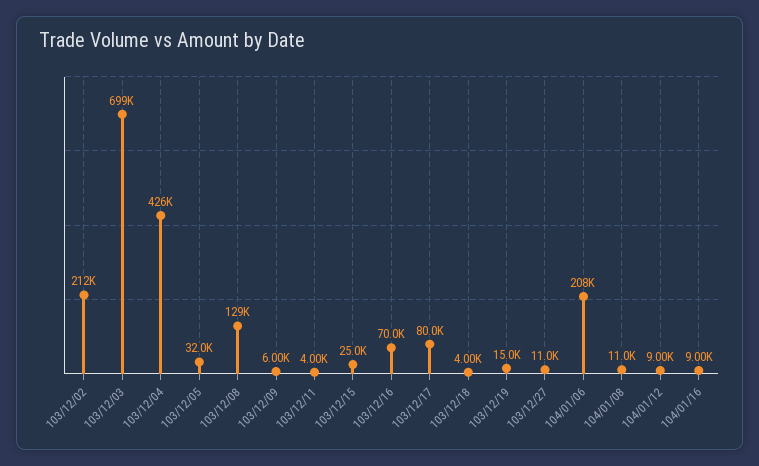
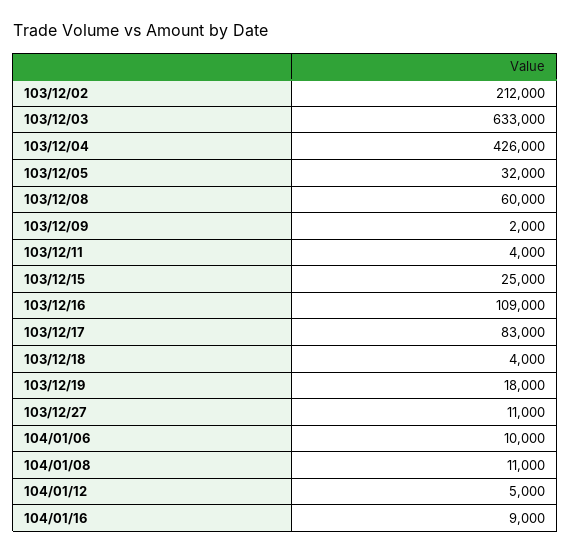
  {
    "103/12/02": 212000,
-   "103/12/03": 699000,
+   "103/12/03": 633000,
    "103/12/04": 426000,
    "103/12/05": 32000,
-   "103/12/08": 129000,
+   "103/12/08": 60000,
-   "103/12/09": 6000,
+   "103/12/09": 2000,
    "103/12/11": 4000,
    "103/12/15": 25000,
-   "103/12/16": 70000,
+   "103/12/16": 109000,
-   "103/12/17": 80000,
+   "103/12/17": 83000,
    "103/12/18": 4000,
-   "103/12/19": 15000,
+   "103/12/19": 18000,
    "103/12/27": 11000,
-   "104/01/06": 208000,
+   "104/01/06": 10000,
    "104/01/08": 11000,
-   "104/01/12": 9000,
+   "104/01/12": 5000,
    "104/01/16": 9000
  }

